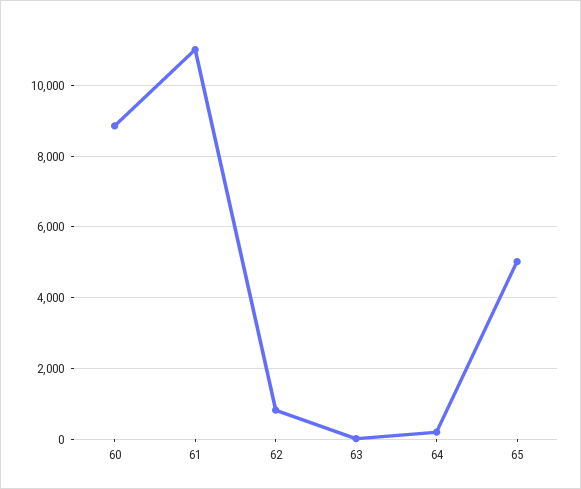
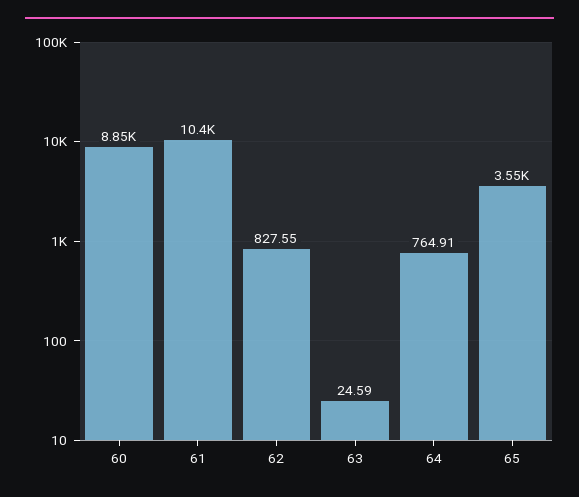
  {
    "60": 8850,
-   "61": 11000,
+   "61": 10400,
    "62": 827.55,
    "63": 24.59,
-   "64": 200,
+   "64": 764.91,
-   "65": 5000
+   "65": 3550
  }

